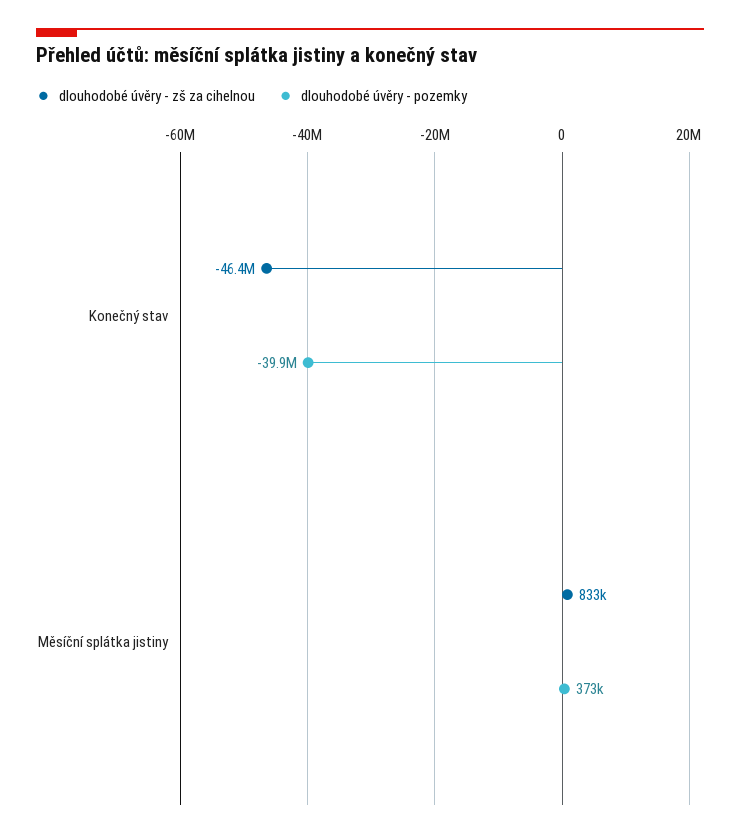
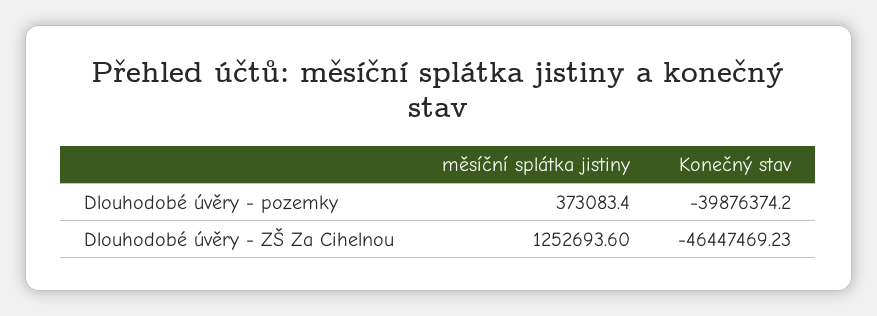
  {
    "dlouhodobé úvěry - zš za cihelnou": {
      "Konečný stav": -46447469.23,
-     "Měsíční splátka jistiny": 833000
+     "Měsíční splátka jistiny": 1252693.6
    },
    "dlouhodobé úvěry - pozemky": {
      "Konečný stav": -39876374.2,
      "Měsíční splátka jistiny": 373083.4
    }
  }

